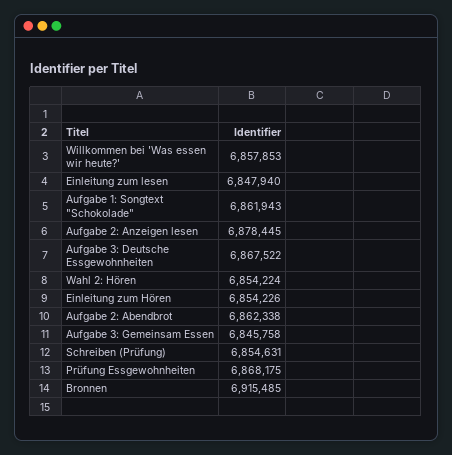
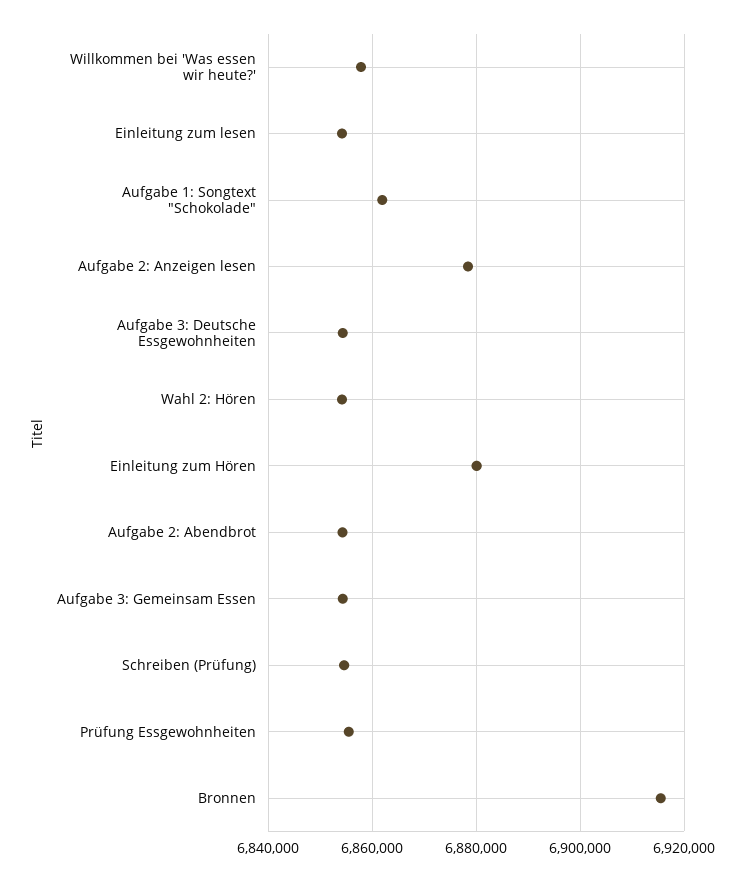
  {
    "Willkommen bei 'Was essen wir heute?'": 6857853,
-   "Einleitung zum lesen": 6847940,
+   "Einleitung zum lesen": 6854000,
    "Aufgabe 1: Songtext \"Schokolade\"": 6861943,
    "Aufgabe 2: Anzeigen lesen": 6878445,
-   "Aufgabe 3: Deutsche Essgewohnheiten": 6867522,
+   "Aufgabe 3: Deutsche Essgewohnheiten": 6854000,
    "Wahl 2: Hören": 6854224,
-   "Einleitung zum Hören": 6854226,
+   "Einleitung zum Hören": 6880000,
-   "Aufgabe 2: Abendbrot": 6862338,
+   "Aufgabe 2: Abendbrot": 6854000,
-   "Aufgabe 3: Gemeinsam Essen": 6845758,
+   "Aufgabe 3: Gemeinsam Essen": 6854000,
    "Schreiben (Prüfung)": 6854631,
-   "Prüfung Essgewohnheiten": 6868175,
+   "Prüfung Essgewohnheiten": 6856000,
    "Bronnen": 6915485
  }

